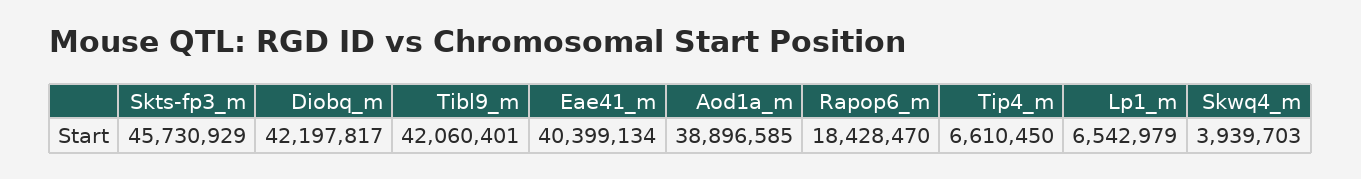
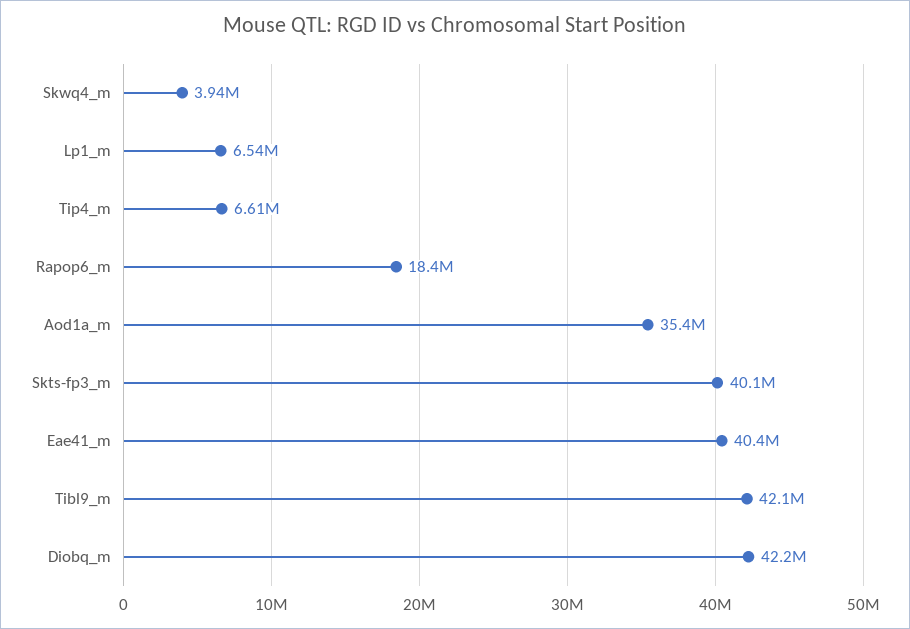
  {
-   "Skts-fp3_m": 45730929,
+   "Skts-fp3_m": 40100000,
    "Diobq_m": 42197817,
    "Tibl9_m": 42060401,
    "Eae41_m": 40399134,
-   "Aod1a_m": 38896585,
+   "Aod1a_m": 35400000,
    "Rapop6_m": 18428470,
    "Tip4_m": 6610450,
    "Lp1_m": 6542979,
    "Skwq4_m": 3939703
  }

